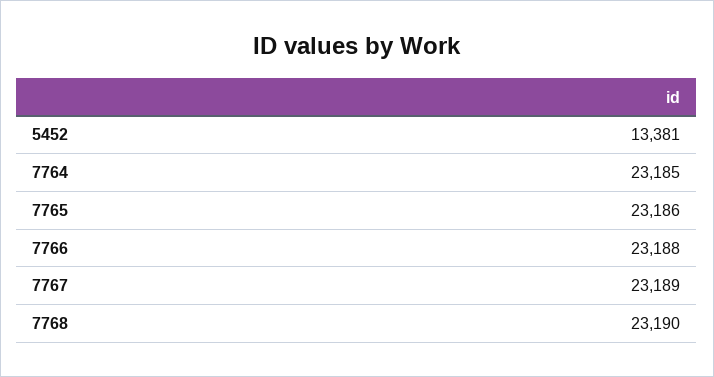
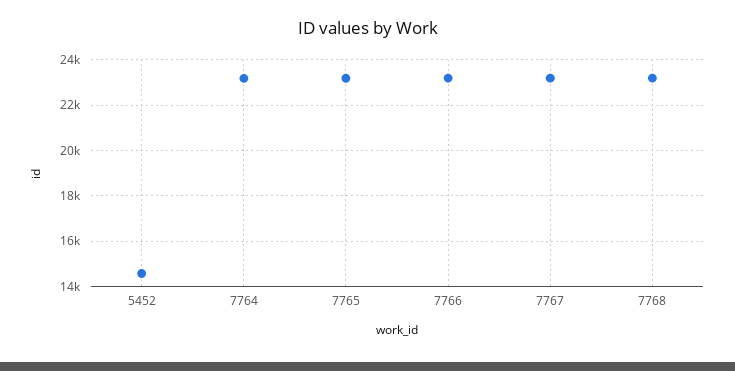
  {
-   "5452": 13381,
+   "5452": 14500,
    "7764": 23185,
    "7765": 23186,
    "7766": 23188,
    "7767": 23189,
    "7768": 23190
  }

